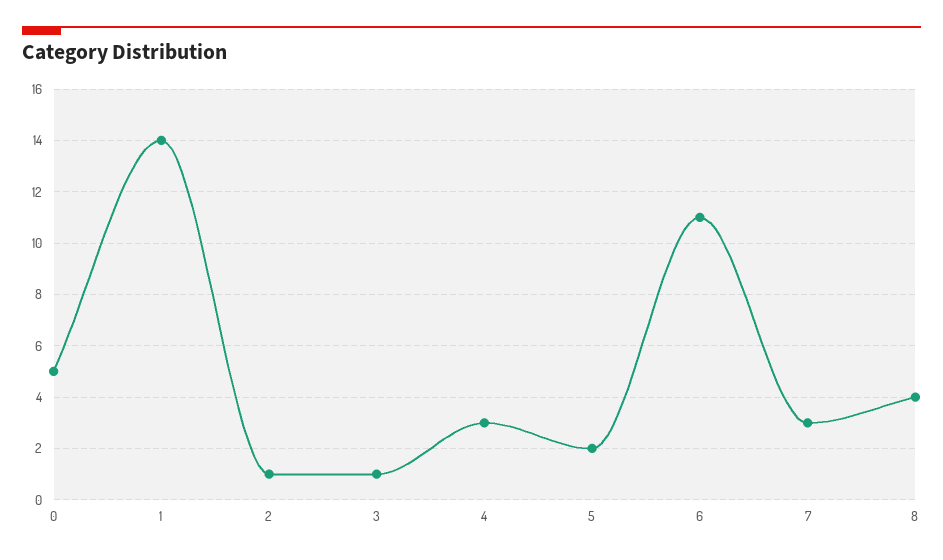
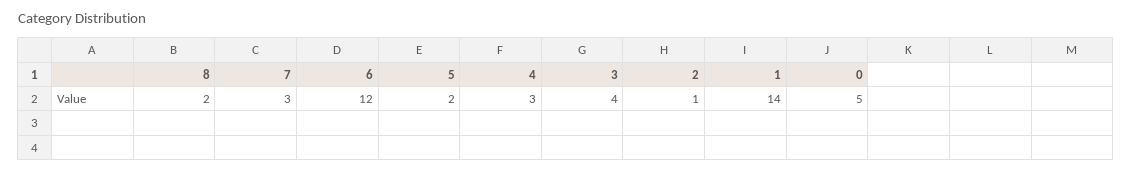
  {
    "0": 5,
    "1": 14,
    "2": 1,
-   "3": 1,
+   "3": 4,
    "4": 3,
    "5": 2,
-   "6": 11,
+   "6": 12,
    "7": 3,
-   "8": 4
+   "8": 2
  }

